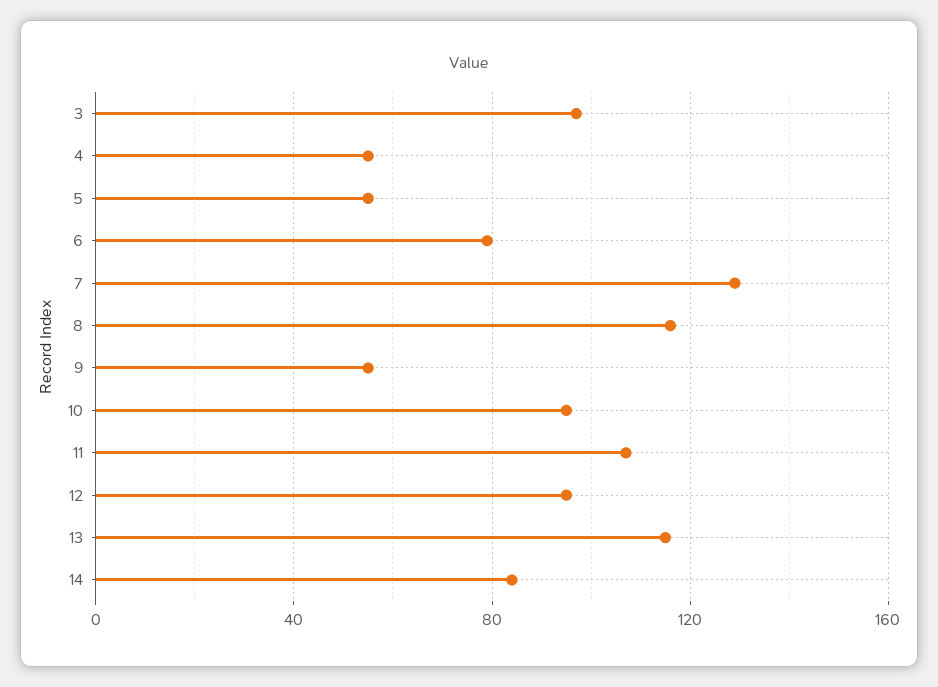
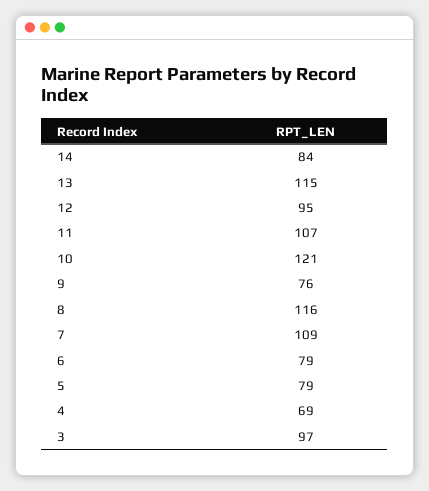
  {
    "3": 97,
-   "4": 55,
+   "4": 69,
-   "5": 55,
+   "5": 79,
    "6": 79,
-   "7": 130,
+   "7": 109,
    "8": 116,
-   "9": 55,
+   "9": 76,
-   "10": 95,
+   "10": 121,
    "11": 107,
    "12": 95,
    "13": 115,
    "14": 84
  }

